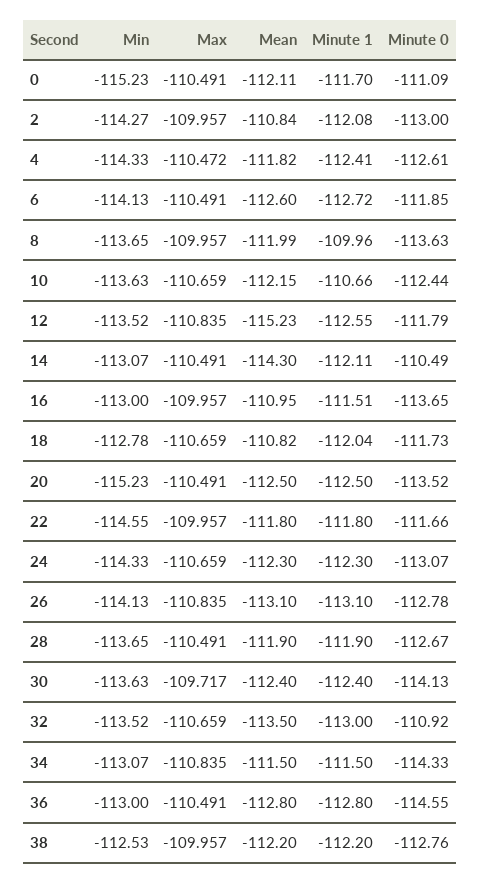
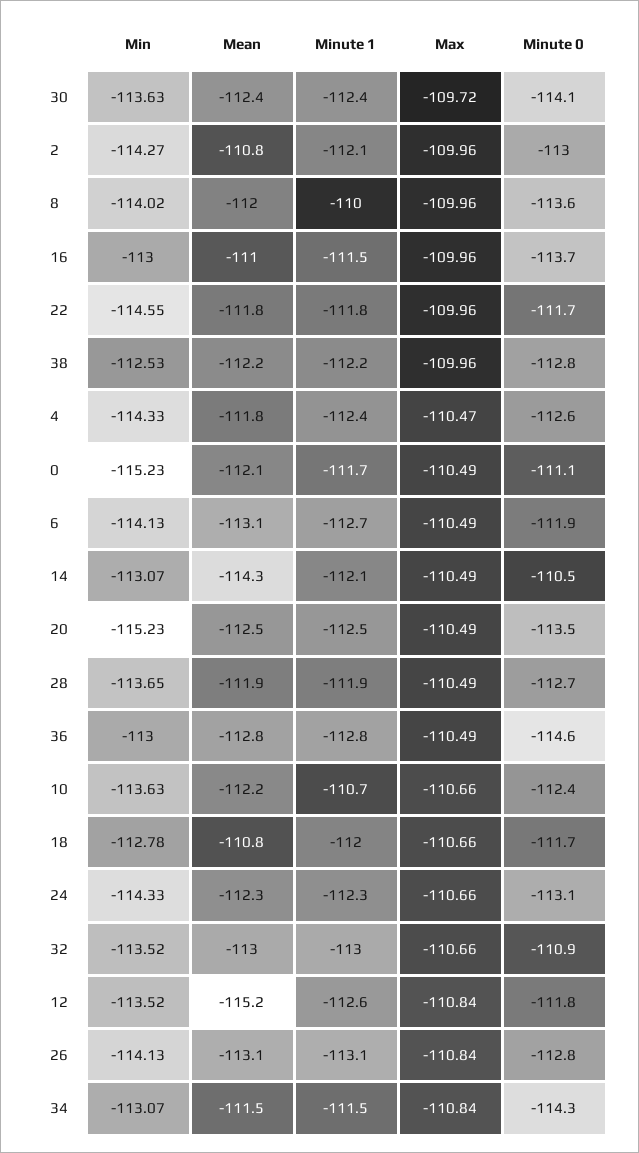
  {
    "Min": {
      "0": -115.23,
      "2": -114.27,
      "4": -114.33,
      "6": -114.13,
-     "8": -113.65,
+     "8": -114.02,
      "10": -113.63,
      "12": -113.52,
      "14": -113.07,
      "16": -113,
      "18": -112.78,
      "20": -115.23,
      "22": -114.55,
      "24": -114.33,
      "26": -114.13,
      "28": -113.65,
      "30": -113.63,
      "32": -113.52,
      "34": -113.07,
      "36": -113,
      "38": -112.53
    },
    "Max": {
      "0": -110.491,
      "2": -109.957,
      "4": -110.472,
      "6": -110.491,
      "8": -109.957,
      "10": -110.659,
      "12": -110.835,
      "14": -110.491,
      "16": -109.957,
      "18": -110.659,
      "20": -110.491,
      "22": -109.957,
      "24": -110.659,
      "26": -110.835,
      "28": -110.491,
      "30": -109.717,
      "32": -110.659,
      "34": -110.835,
      "36": -110.491,
      "38": -109.957
    },
    "Mean": {
      "0": -112.11,
      "2": -110.84,
      "4": -111.82,
-     "6": -112.6,
+     "6": -113.1,
      "8": -111.99,
      "10": -112.15,
      "12": -115.23,
      "14": -114.3,
      "16": -110.95,
      "18": -110.82,
      "20": -112.5,
      "22": -111.8,
      "24": -112.3,
      "26": -113.1,
      "28": -111.9,
      "30": -112.4,
-     "32": -113.5,
+     "32": -113,
      "34": -111.5,
      "36": -112.8,
      "38": -112.2
    },
    "Minute 1": {
      "0": -111.7,
      "2": -112.08,
      "4": -112.41,
      "6": -112.72,
      "8": -109.96,
      "10": -110.66,
      "12": -112.55,
      "14": -112.11,
      "16": -111.51,
      "18": -112.04,
      "20": -112.5,
      "22": -111.8,
      "24": -112.3,
      "26": -113.1,
      "28": -111.9,
      "30": -112.4,
      "32": -113,
      "34": -111.5,
      "36": -112.8,
      "38": -112.2
    },
    "Minute 0": {
      "0": -111.09,
      "2": -113,
      "4": -112.61,
      "6": -111.85,
      "8": -113.63,
      "10": -112.44,
      "12": -111.79,
      "14": -110.49,
      "16": -113.65,
      "18": -111.73,
      "20": -113.52,
      "22": -111.66,
      "24": -113.07,
      "26": -112.78,
      "28": -112.67,
      "30": -114.13,
      "32": -110.92,
      "34": -114.33,
      "36": -114.55,
      "38": -112.76
    }
  }

